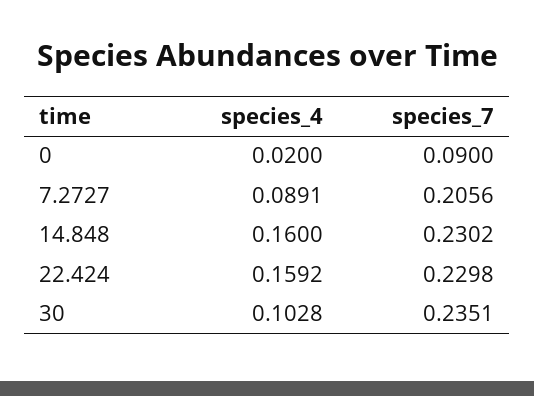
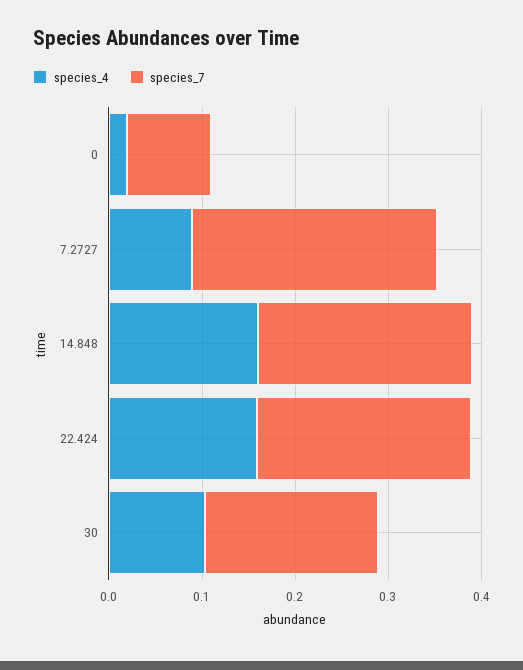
  {
    "species_4": {
      "0": 0.02,
      "7.2727": 0.0891,
      "14.848": 0.16,
      "22.424": 0.1592,
      "30": 0.1028
    },
    "species_7": {
      "0": 0.09,
-     "7.2727": 0.2056,
+     "7.2727": 0.26,
      "14.848": 0.2302,
      "22.424": 0.2298,
-     "30": 0.2351
+     "30": 0.18
    }
  }

